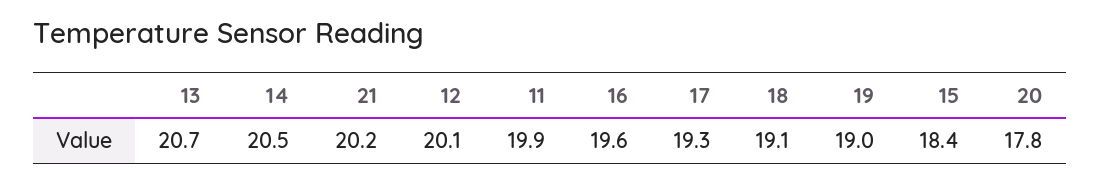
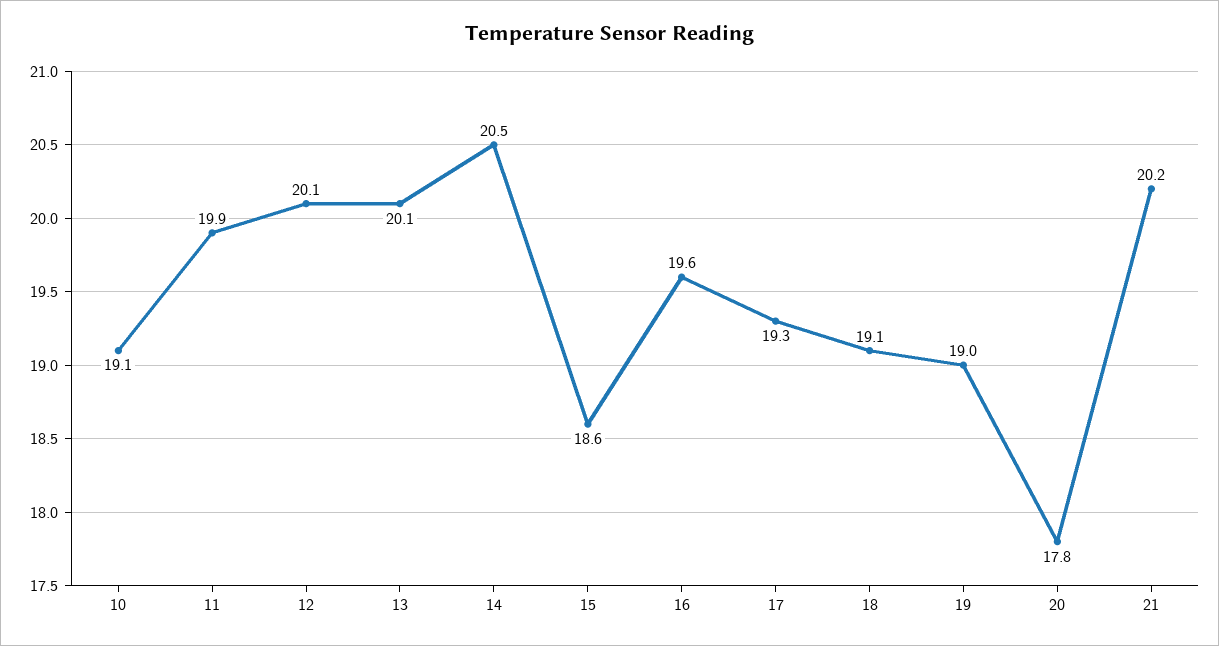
  {
-   "13": 20.7,
+   "13": 20.1,
    "14": 20.5,
    "21": 20.2,
    "12": 20.1,
    "11": 19.9,
    "16": 19.6,
    "17": 19.3,
    "18": 19.1,
    "19": 19,
-   "15": 18.4,
+   "15": 18.6,
-   "20": 17.8
+   "20": 17.8,
+   "10": 19.1
  }

